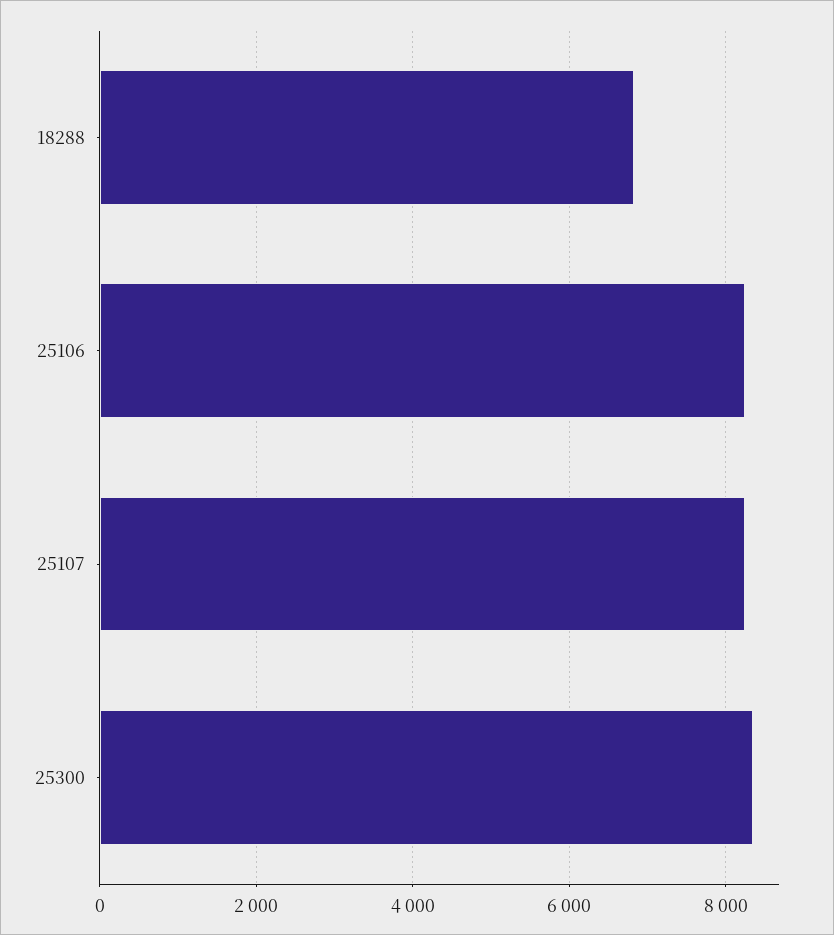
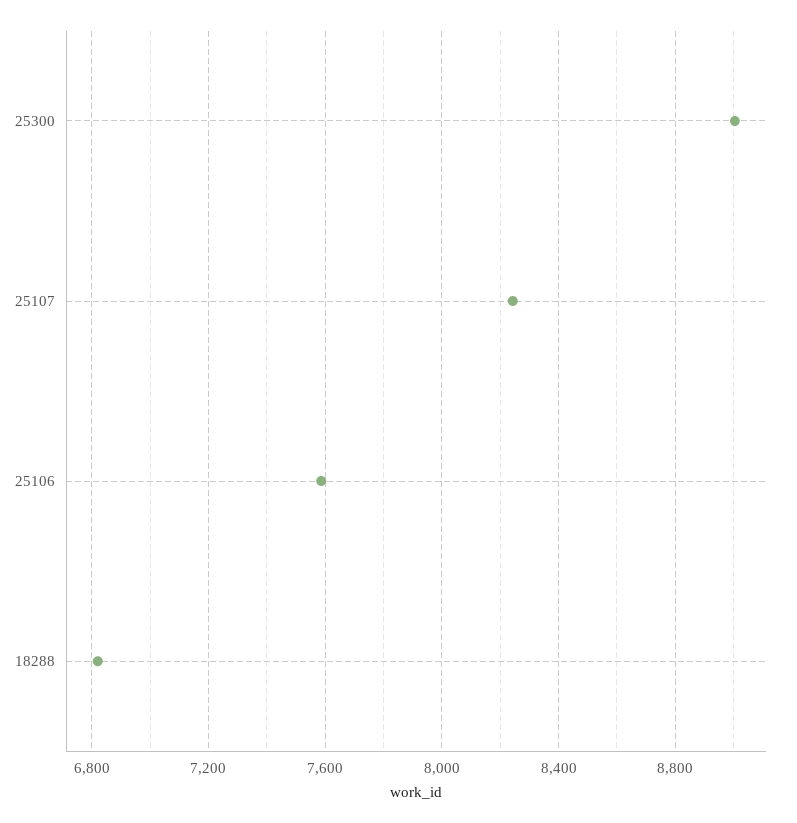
  {
    "18288": 6800,
-   "25106": 8200,
+   "25106": 7600,
    "25107": 8250,
-   "25300": 8400
+   "25300": 9000
  }

